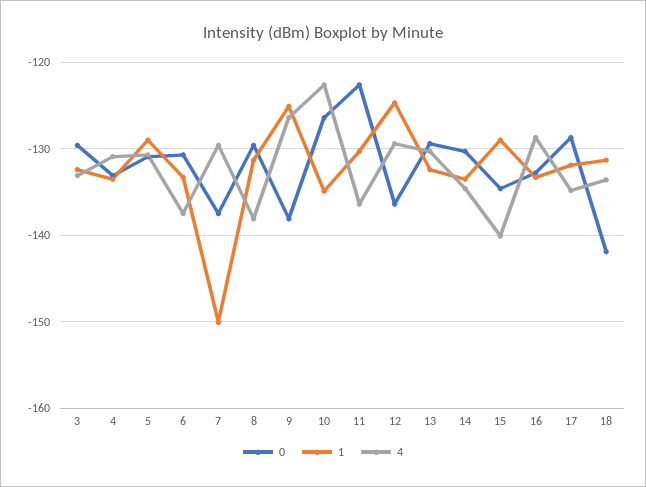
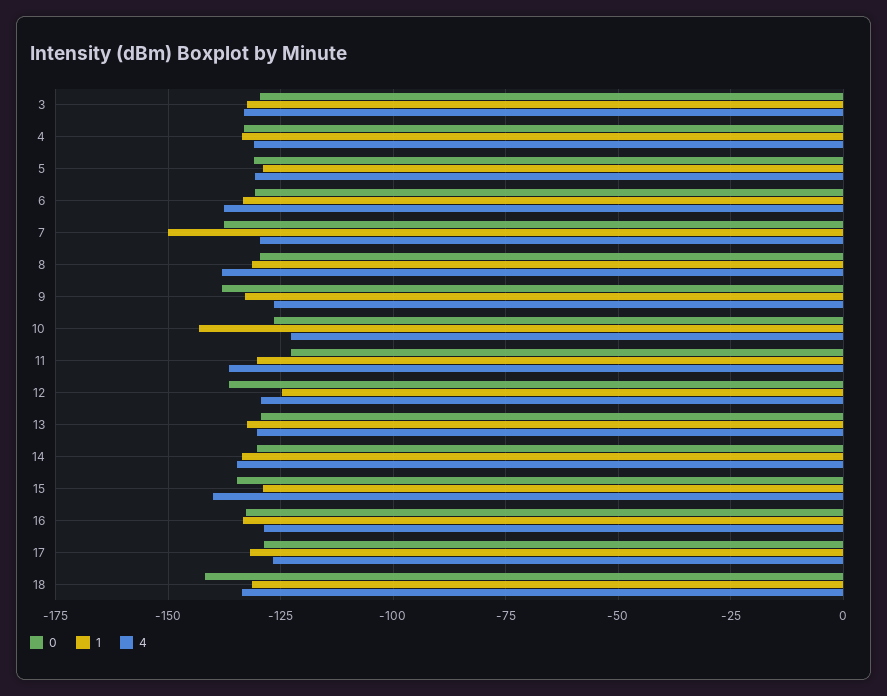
  {
    "0": {
      "3": -130,
      "4": -133,
      "5": -131,
      "6": -131,
      "7": -138,
      "8": -130,
      "9": -138,
      "10": -126,
      "11": -123,
      "12": -136,
      "13": -129,
      "14": -130,
      "15": -135,
      "16": -133,
      "17": -129,
      "18": -142
    },
    "1": {
      "3": -132,
      "4": -134,
      "5": -129,
      "6": -133,
      "7": -150,
      "8": -131,
-     "9": -125,
+     "9": -132.5,
-     "10": -135,
+     "10": -142.5,
      "11": -130,
      "12": -125,
      "13": -132,
      "14": -134,
      "15": -129,
      "16": -133,
      "17": -132,
      "18": -131
    },
    "4": {
      "3": -133,
      "4": -131,
      "5": -131,
      "6": -138,
      "7": -130,
      "8": -138,
      "9": -126,
      "10": -123,
      "11": -136,
      "12": -129,
      "13": -130,
      "14": -135,
      "15": -140,
      "16": -129,
-     "17": -135,
+     "17": -127.5,
      "18": -134
    }
  }

